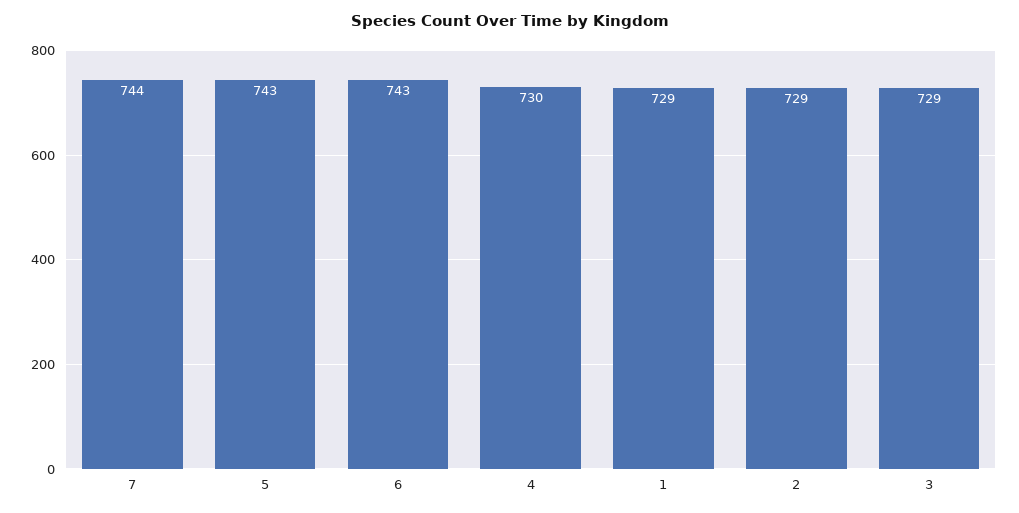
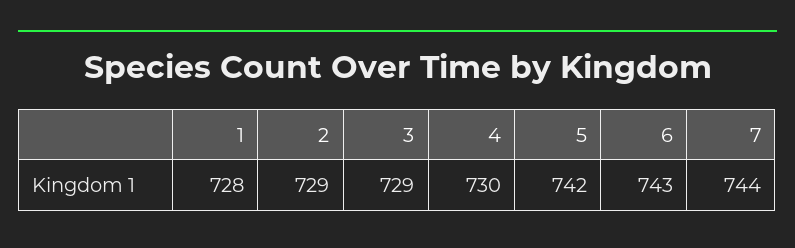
  {
    "7": 744,
-   "5": 743,
+   "5": 742,
    "6": 743,
    "4": 730,
-   "1": 729,
+   "1": 728,
    "2": 729,
    "3": 729
  }

